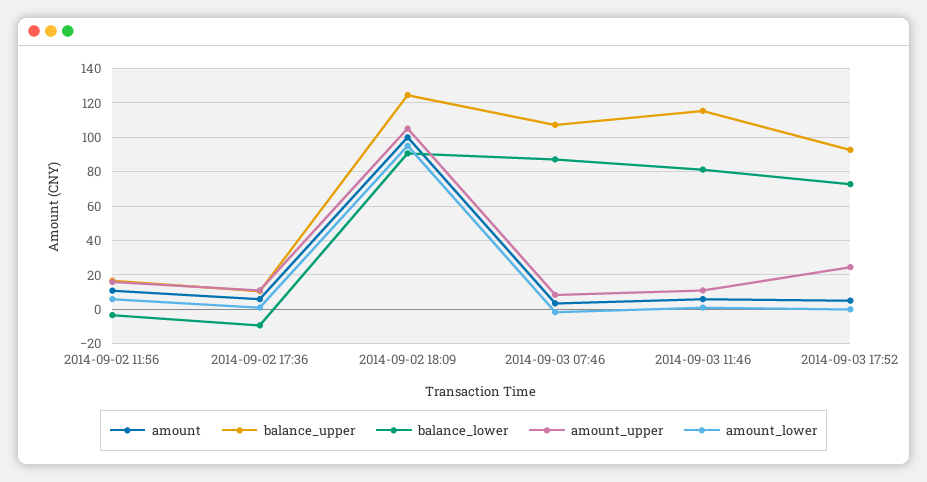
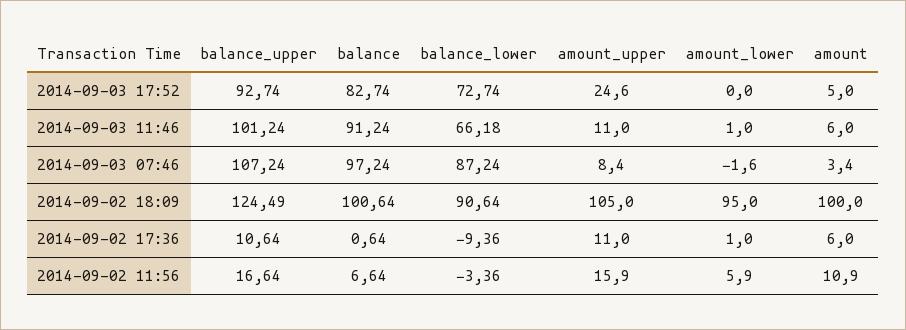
  {
    "amount": {
      "2014-09-02 11:56": 10.9,
      "2014-09-02 17:36": 6,
      "2014-09-02 18:09": 100,
      "2014-09-03 07:46": 3.4,
      "2014-09-03 11:46": 6,
      "2014-09-03 17:52": 5
    },
    "balance_upper": {
      "2014-09-02 11:56": 16.64,
      "2014-09-02 17:36": 10.64,
      "2014-09-02 18:09": 124.49,
      "2014-09-03 07:46": 107.24,
-     "2014-09-03 11:46": 115,
+     "2014-09-03 11:46": 101.24,
      "2014-09-03 17:52": 92.74
    },
    "balance_lower": {
      "2014-09-02 11:56": -3.36,
      "2014-09-02 17:36": -9.36,
      "2014-09-02 18:09": 90.64,
      "2014-09-03 07:46": 87.24,
-     "2014-09-03 11:46": 80,
+     "2014-09-03 11:46": 66.18,
      "2014-09-03 17:52": 72.74
    },
    "amount_upper": {
      "2014-09-02 11:56": 15.9,
      "2014-09-02 17:36": 11,
      "2014-09-02 18:09": 105,
      "2014-09-03 07:46": 8.4,
      "2014-09-03 11:46": 11,
      "2014-09-03 17:52": 24.6
    },
    "amount_lower": {
      "2014-09-02 11:56": 5.9,
      "2014-09-02 17:36": 1,
      "2014-09-02 18:09": 95,
      "2014-09-03 07:46": -1.6,
      "2014-09-03 11:46": 1,
      "2014-09-03 17:52": 0
-   }
+   },
+   "balance": {
+     "2014-09-03 17:52": 82.74,
+     "2014-09-03 11:46": 91.24,
+     "2014-09-03 07:46": 97.24,
+     "2014-09-02 18:09": 100.64,
+     "2014-09-02 17:36": 0.64,
+     "2014-09-02 11:56": 6.64
+   }
  }

